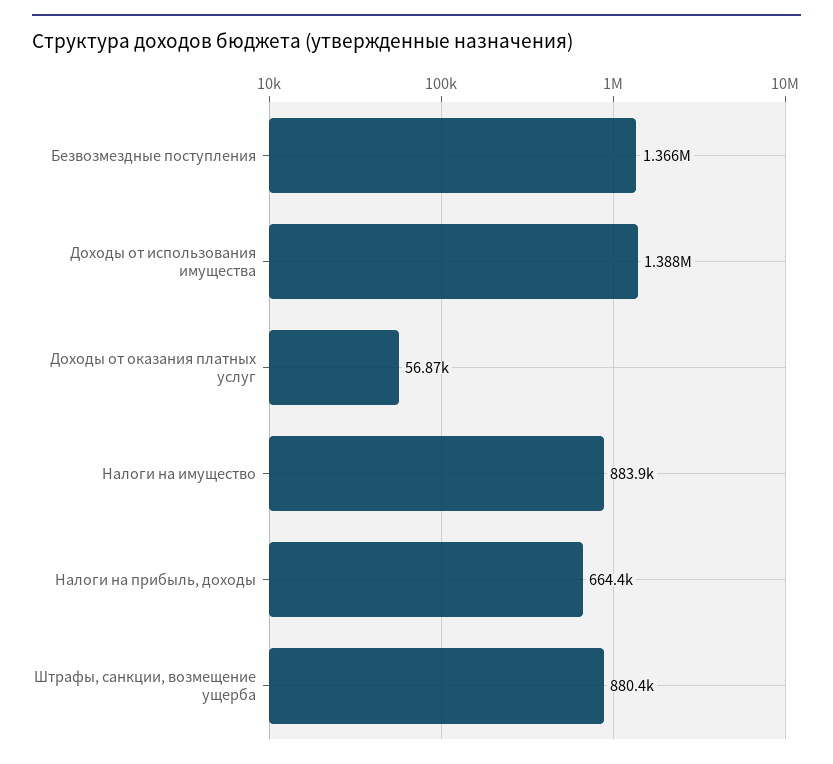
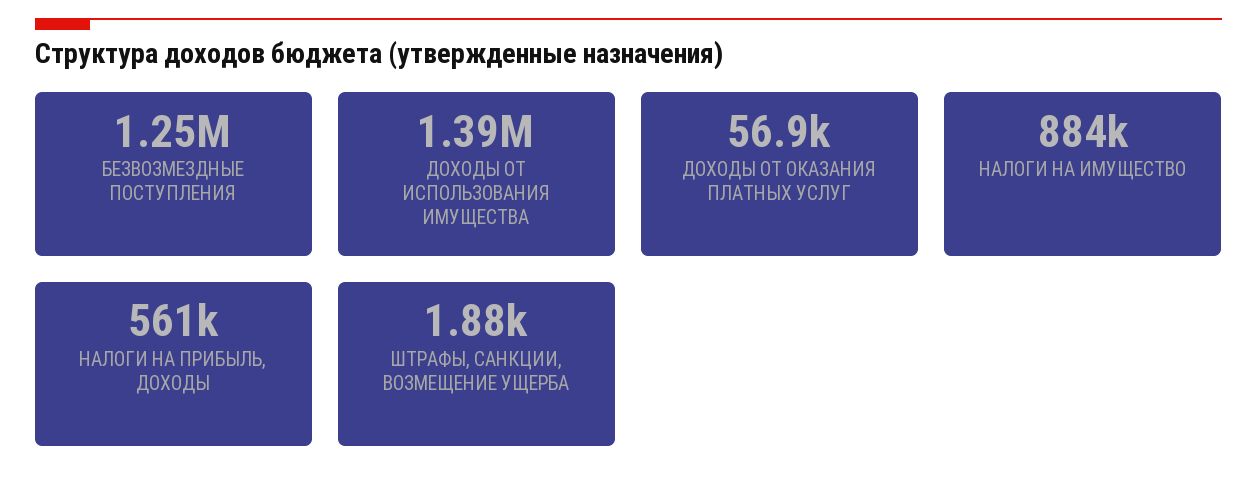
  {
-   "Безвозмездные поступления": 1366000,
+   "Безвозмездные поступления": 1250000,
    "Доходы от использования имущества": 1388000,
    "Доходы от оказания платных услуг": 56870,
    "Налоги на имущество": 883900,
-   "Налоги на прибыль, доходы": 664400,
+   "Налоги на прибыль, доходы": 561000,
-   "Штрафы, санкции, возмещение ущерба": 880400
+   "Штрафы, санкции, возмещение ущерба": 1880
  }

